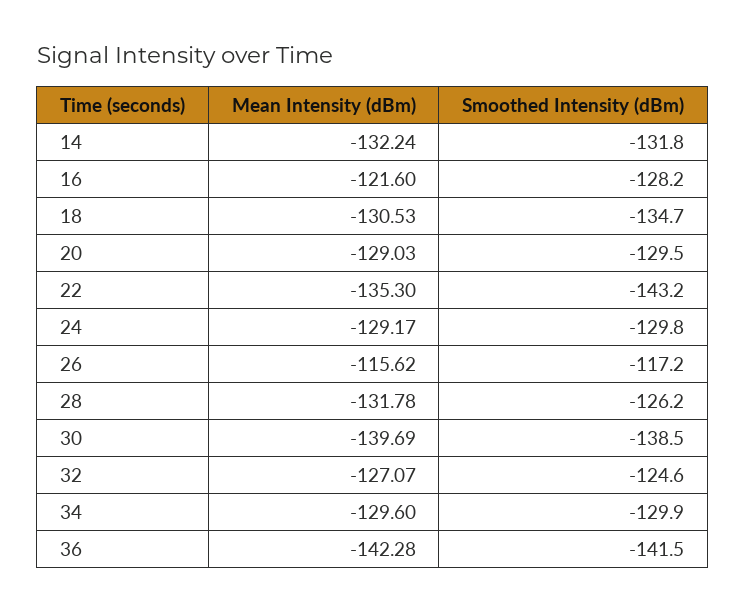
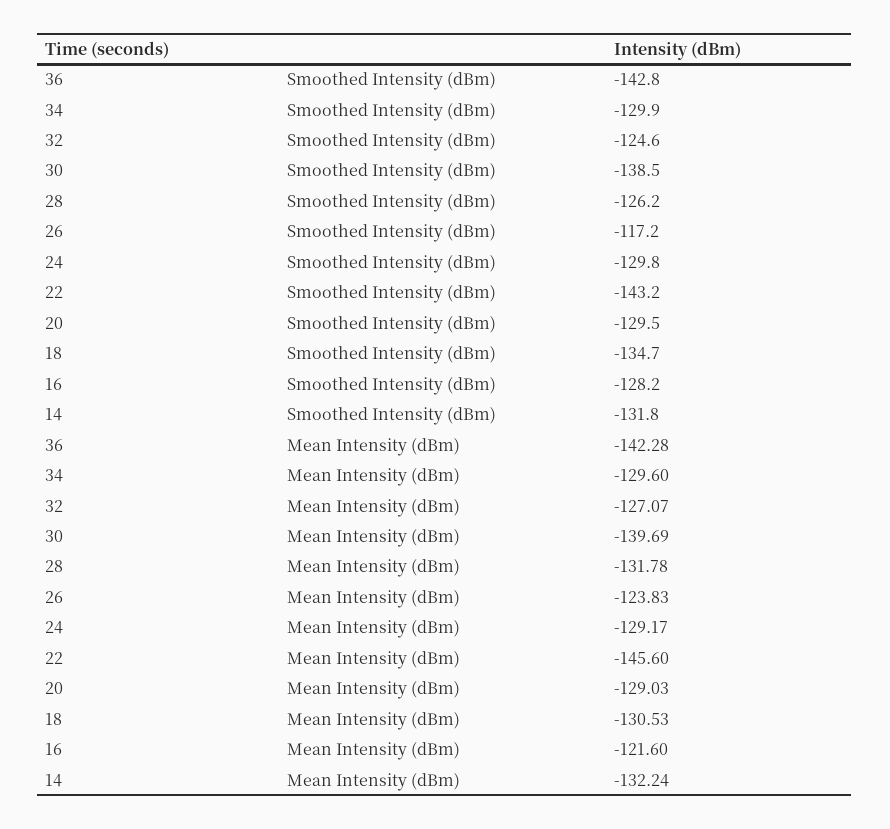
  {
    "Mean Intensity (dBm)": {
      "14": -132.24,
      "16": -121.6,
      "18": -130.53,
      "20": -129.03,
-     "22": -135.3,
+     "22": -145.6,
      "24": -129.17,
-     "26": -115.62,
+     "26": -123.83,
      "28": -131.78,
      "30": -139.69,
      "32": -127.07,
      "34": -129.6,
      "36": -142.28
    },
    "Smoothed Intensity (dBm)": {
      "14": -131.8,
      "16": -128.2,
      "18": -134.7,
      "20": -129.5,
      "22": -143.2,
      "24": -129.8,
      "26": -117.2,
      "28": -126.2,
      "30": -138.5,
      "32": -124.6,
      "34": -129.9,
-     "36": -141.5
+     "36": -142.8
    }
  }

